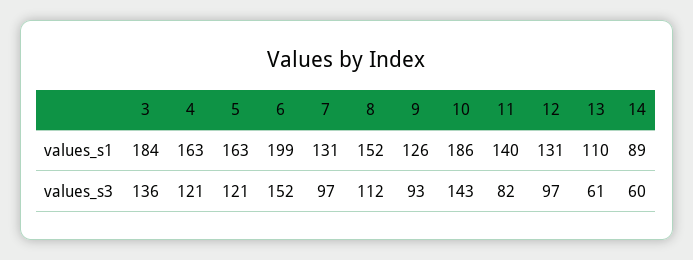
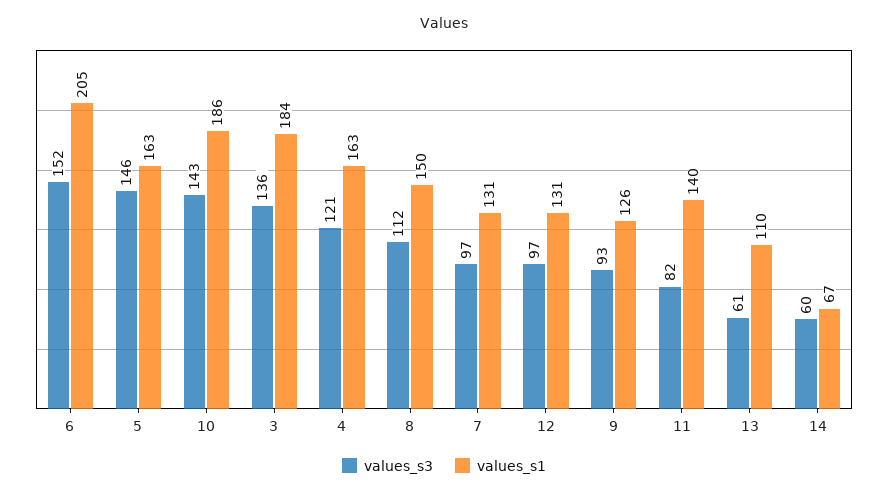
  {
    "values_s1": {
      "3": 184,
      "4": 163,
      "5": 163,
-     "6": 199,
+     "6": 205,
      "7": 131,
-     "8": 152,
+     "8": 150,
      "9": 126,
      "10": 186,
      "11": 140,
      "12": 131,
      "13": 110,
-     "14": 89
+     "14": 67
    },
    "values_s3": {
      "3": 136,
      "4": 121,
-     "5": 121,
+     "5": 146,
      "6": 152,
      "7": 97,
      "8": 112,
      "9": 93,
      "10": 143,
      "11": 82,
      "12": 97,
      "13": 61,
      "14": 60
    }
  }

